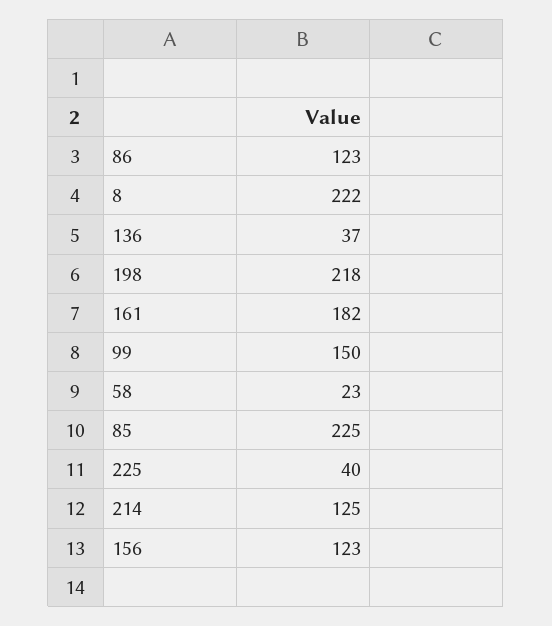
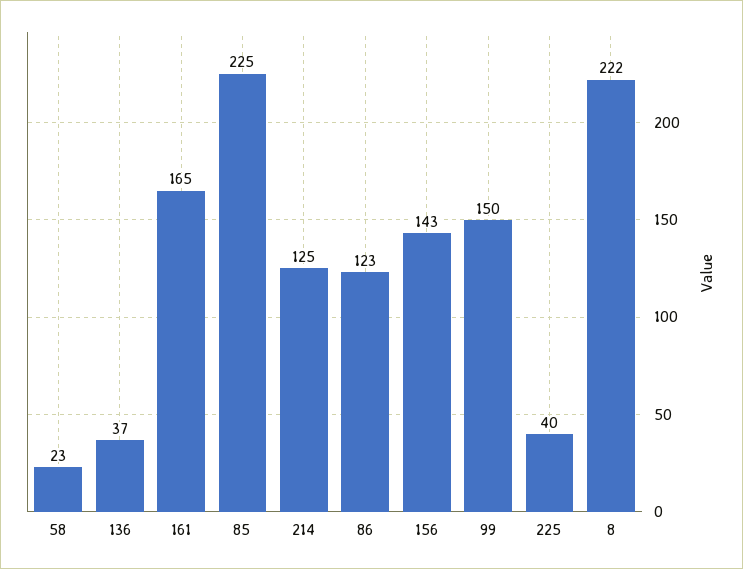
  {
    "86": 123,
    "8": 222,
    "136": 37,
-   "198": 218,
-   "161": 182,
+   "161": 165,
    "99": 150,
    "58": 23,
    "85": 225,
    "225": 40,
    "214": 125,
-   "156": 123
+   "156": 143
  }

